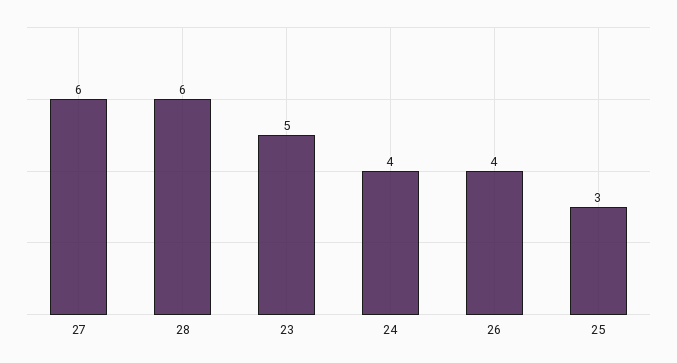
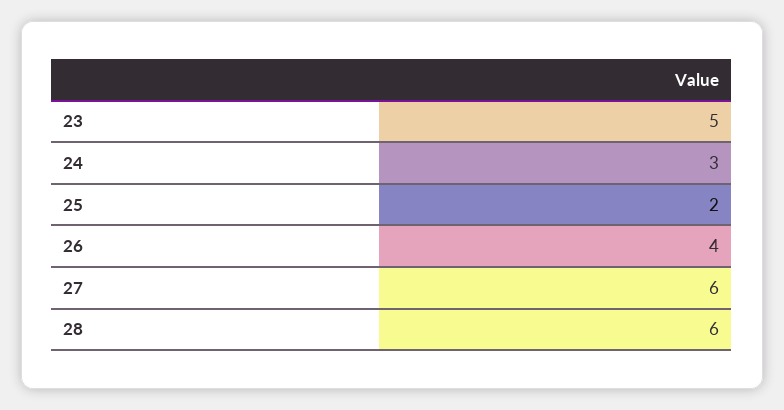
  {
    "27": 6,
    "28": 6,
    "23": 5,
-   "24": 4,
+   "24": 3,
    "26": 4,
-   "25": 3
+   "25": 2
  }

